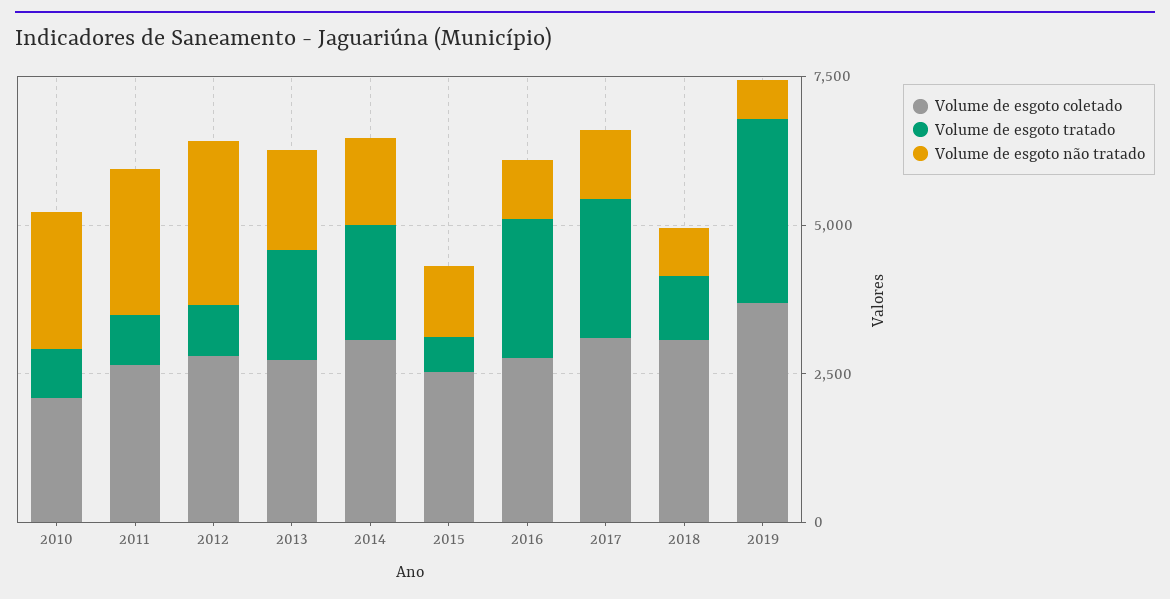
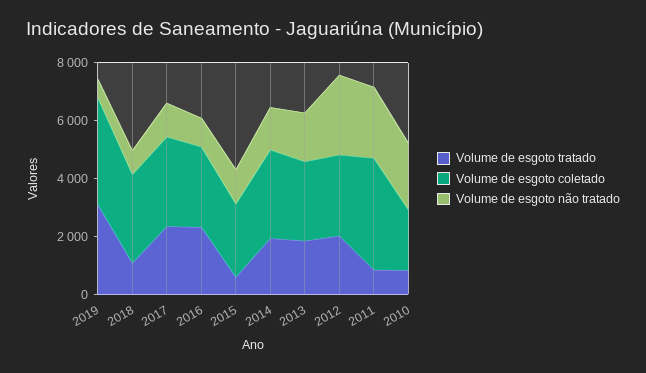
  {
    "Volume de esgoto coletado": {
      "2010": 2000,
-     "2011": 2500,
+     "2011": 4000,
      "2012": 3000,
      "2013": 2500,
      "2014": 3000,
      "2015": 2500,
      "2016": 3000,
      "2017": 3000,
      "2018": 3000,
      "2019": 3500
    },
    "Volume de esgoto tratado": {
      "2010": 1000,
      "2011": 1000,
-     "2012": 1000,
+     "2012": 2000,
      "2013": 2000,
      "2014": 2000,
      "2015": 500,
      "2016": 2500,
      "2017": 2500,
      "2018": 1000,
      "2019": 3000
    },
    "Volume de esgoto não tratado": {
      "2010": 2500,
      "2011": 2500,
      "2012": 3000,
      "2013": 1500,
      "2014": 1500,
      "2015": 1000,
      "2016": 1000,
      "2017": 1000,
      "2018": 1000,
      "2019": 500
    }
  }

